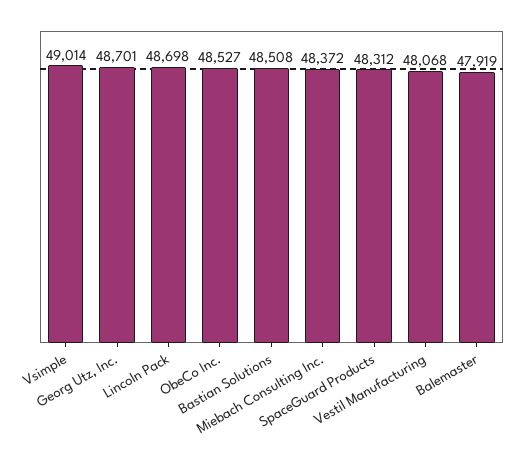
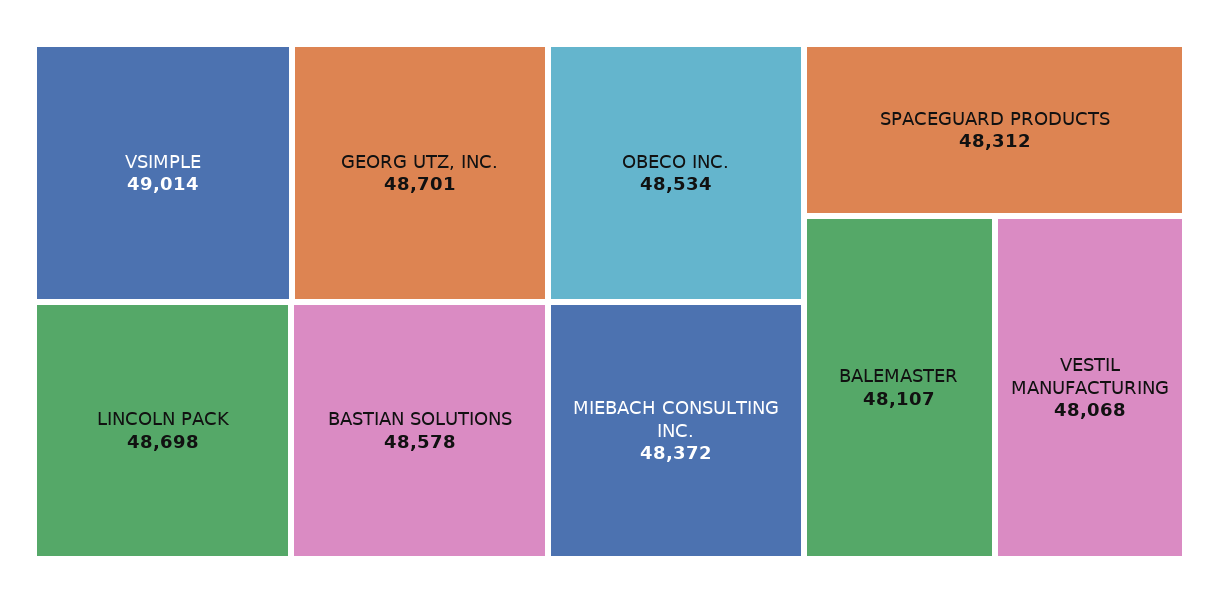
  {
    "Vsimple": 49014,
    "Georg Utz, Inc.": 48701,
    "Lincoln Pack": 48698,
-   "ObeCo Inc.": 48527,
+   "ObeCo Inc.": 48534,
-   "Bastian Solutions": 48508,
+   "Bastian Solutions": 48578,
    "Miebach Consulting Inc.": 48372,
    "SpaceGuard Products": 48312,
    "Vestil Manufacturing": 48068,
-   "Balemaster": 47919
+   "Balemaster": 48107
  }

